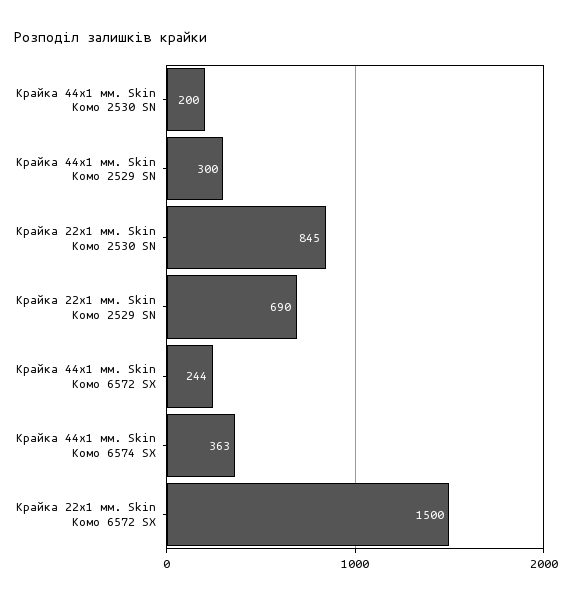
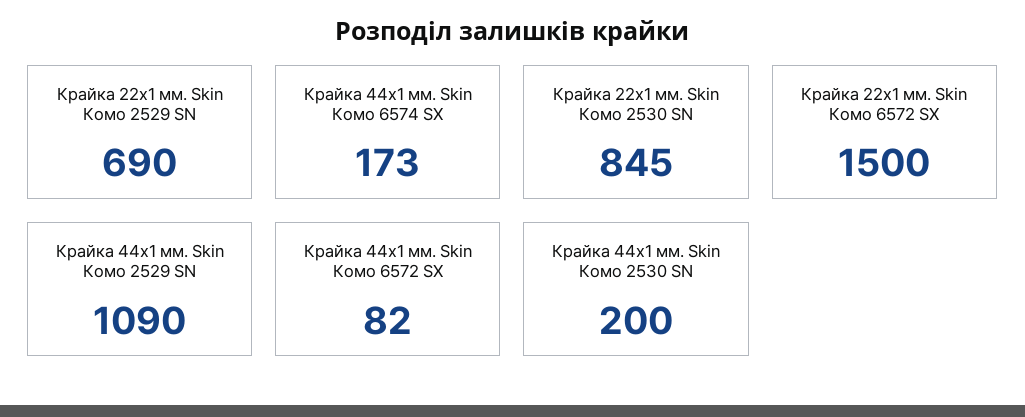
  {
    "Крайка 44x1 мм. Skin Комо 2530 SN": 200,
-   "Крайка 44x1 мм. Skin Комо 2529 SN": 300,
+   "Крайка 44x1 мм. Skin Комо 2529 SN": 1090,
    "Крайка 22x1 мм. Skin Комо 2530 SN": 845,
    "Крайка 22x1 мм. Skin Комо 2529 SN": 690,
-   "Крайка 44x1 мм. Skin Комо 6572 SX": 244,
+   "Крайка 44x1 мм. Skin Комо 6572 SX": 82,
-   "Крайка 44x1 мм. Skin Комо 6574 SX": 363,
+   "Крайка 44x1 мм. Skin Комо 6574 SX": 173,
    "Крайка 22x1 мм. Skin Комо 6572 SX": 1500
  }

